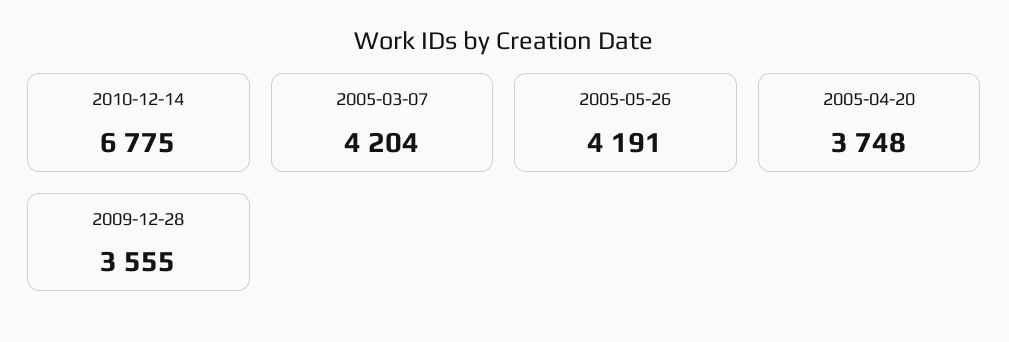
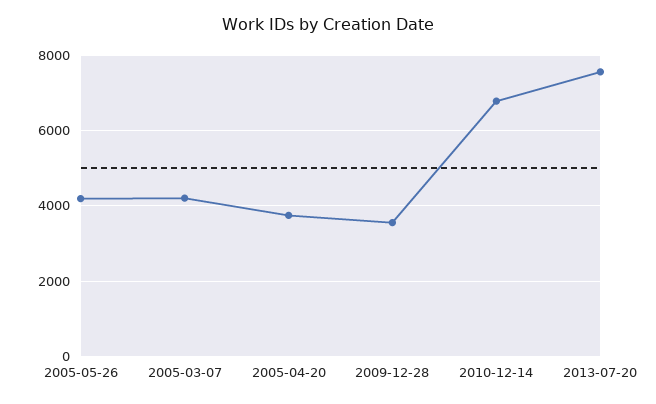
  {
    "2010-12-14": 6775,
    "2005-03-07": 4204,
    "2005-05-26": 4191,
    "2005-04-20": 3748,
-   "2009-12-28": 3555
+   "2009-12-28": 3555,
+   "2013-07-20": 7600
  }

